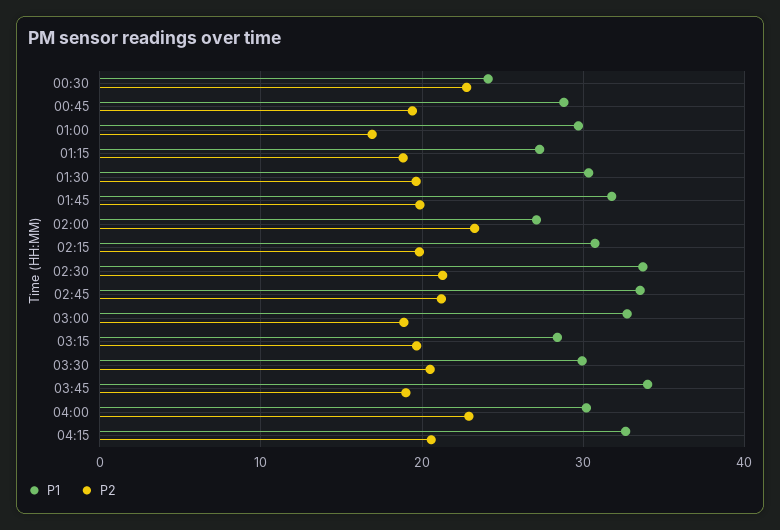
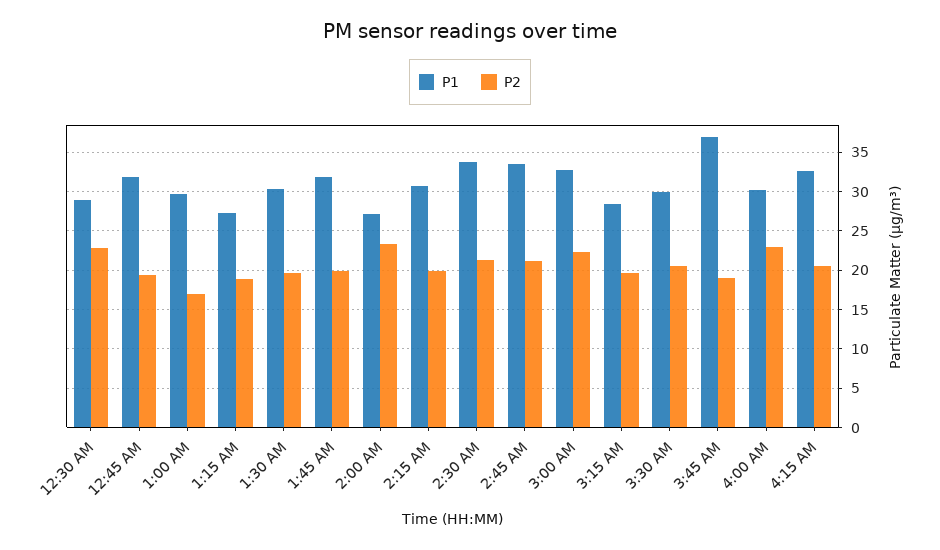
  {
    "P1": {
-     "00:30": 24,
+     "00:30": 29,
-     "00:45": 29,
+     "00:45": 32,
      "01:00": 30,
      "01:15": 27,
      "01:30": 30,
      "01:45": 32,
      "02:00": 27,
      "02:15": 31,
      "02:30": 34,
      "02:45": 34,
      "03:00": 33,
      "03:15": 28,
      "03:30": 30,
-     "03:45": 34,
+     "03:45": 37,
      "04:00": 30,
      "04:15": 33
    },
    "P2": {
      "00:30": 23,
      "00:45": 19,
      "01:00": 17,
      "01:15": 19,
      "01:30": 20,
      "01:45": 20,
      "02:00": 23,
      "02:15": 20,
      "02:30": 21,
      "02:45": 21,
-     "03:00": 19,
+     "03:00": 22,
      "03:15": 20,
      "03:30": 21,
      "03:45": 19,
      "04:00": 23,
      "04:15": 21
    }
  }

